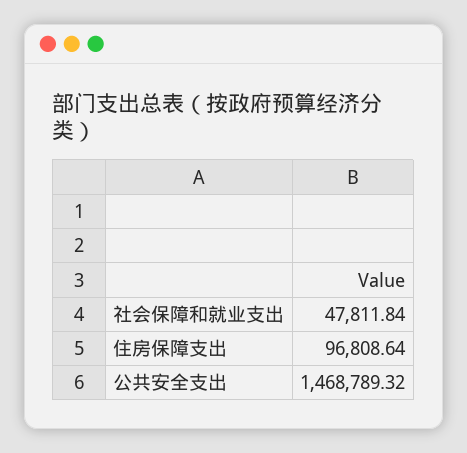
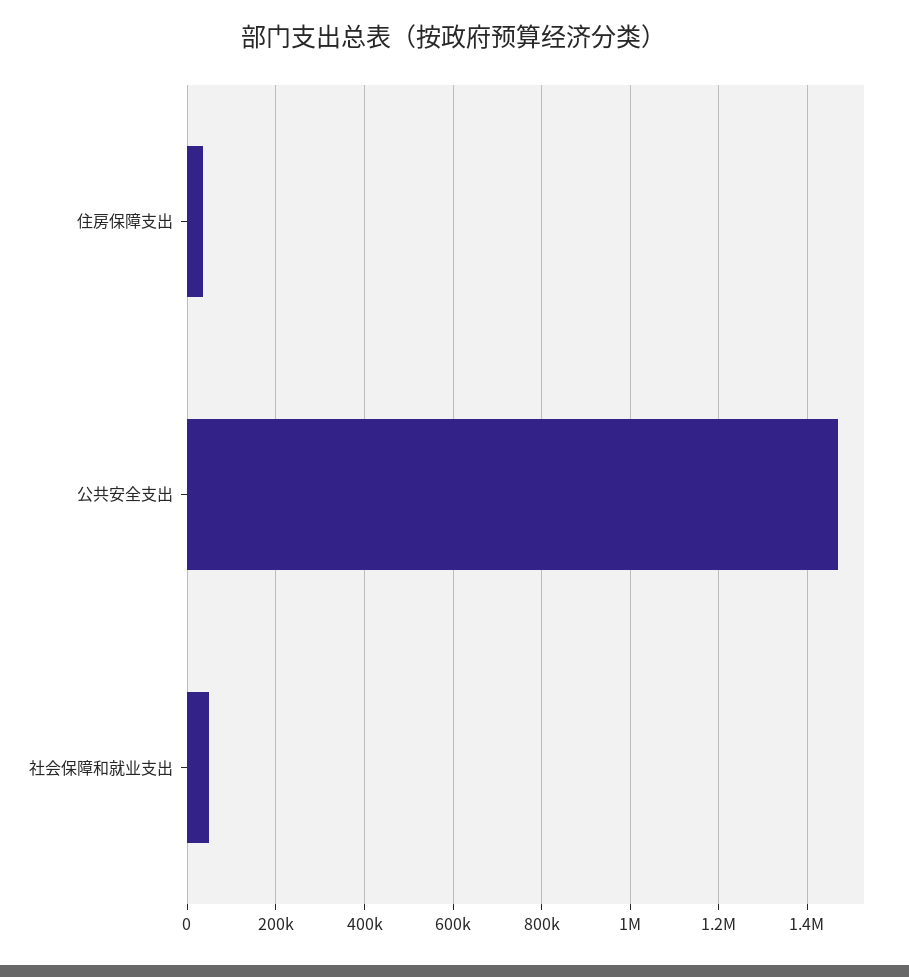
  {
    "社会保障和就业支出": 47811.84,
-   "住房保障支出": 96808.64,
+   "住房保障支出": 40000,
    "公共安全支出": 1468789.32
  }

